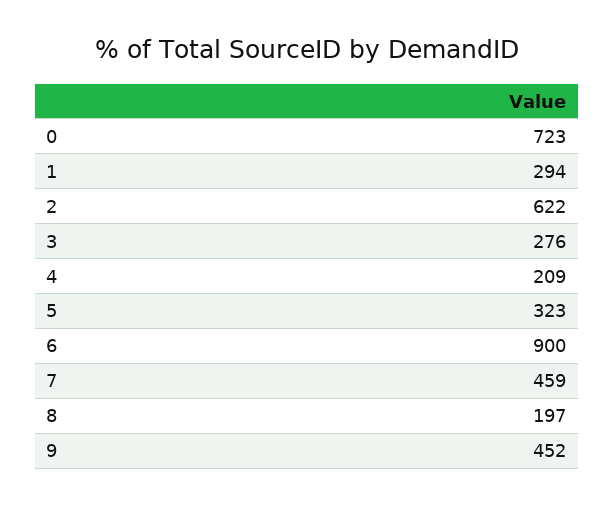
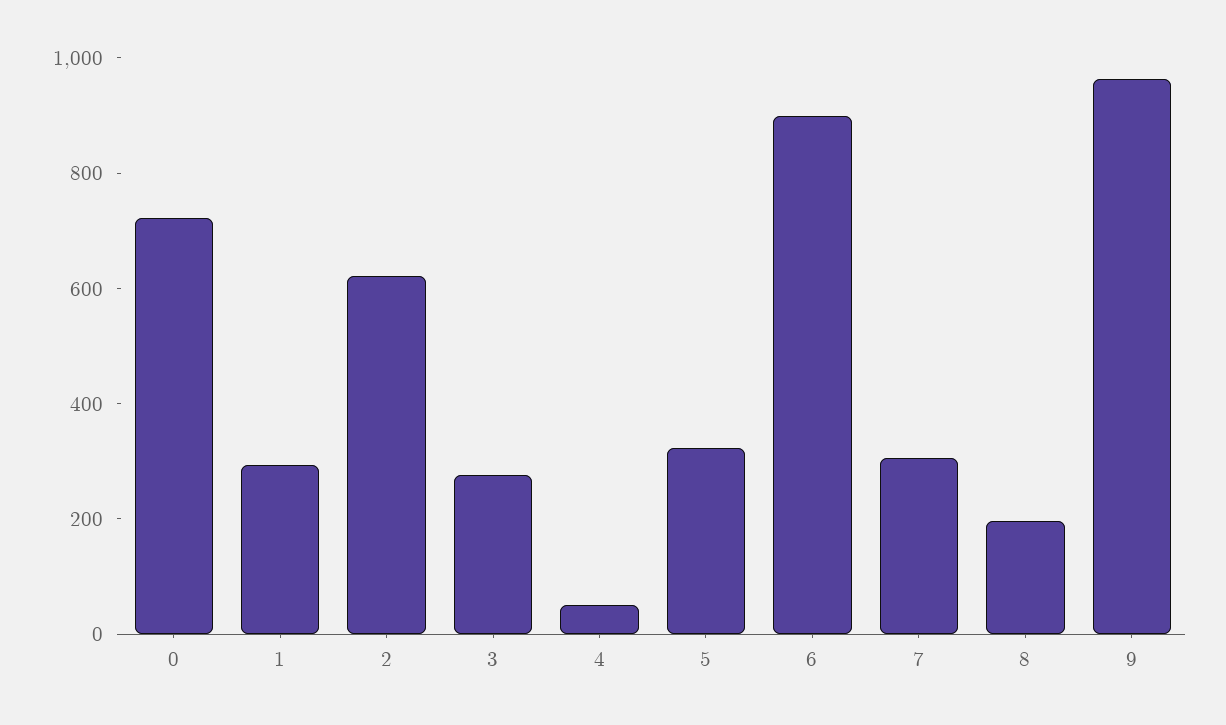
  {
    "0": 723,
    "1": 294,
    "2": 622,
    "3": 276,
-   "4": 209,
+   "4": 50,
    "5": 323,
    "6": 900,
-   "7": 459,
+   "7": 300,
    "8": 197,
-   "9": 452
+   "9": 950
  }

